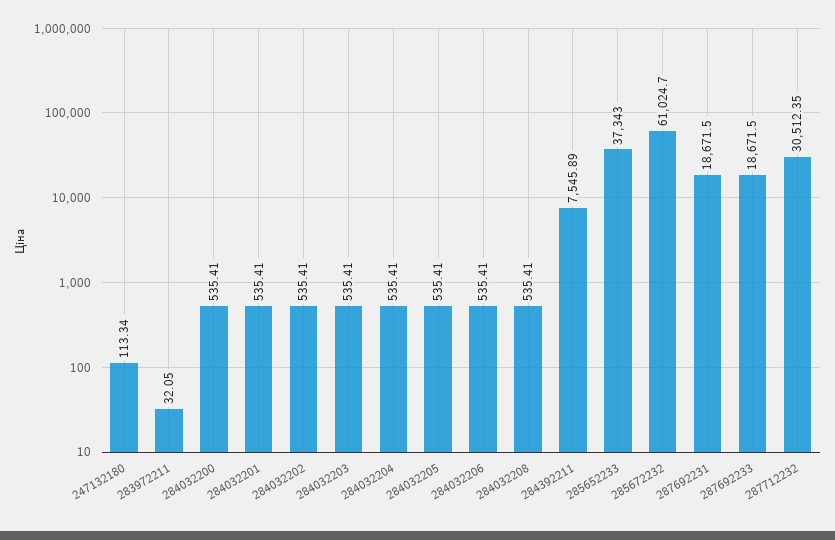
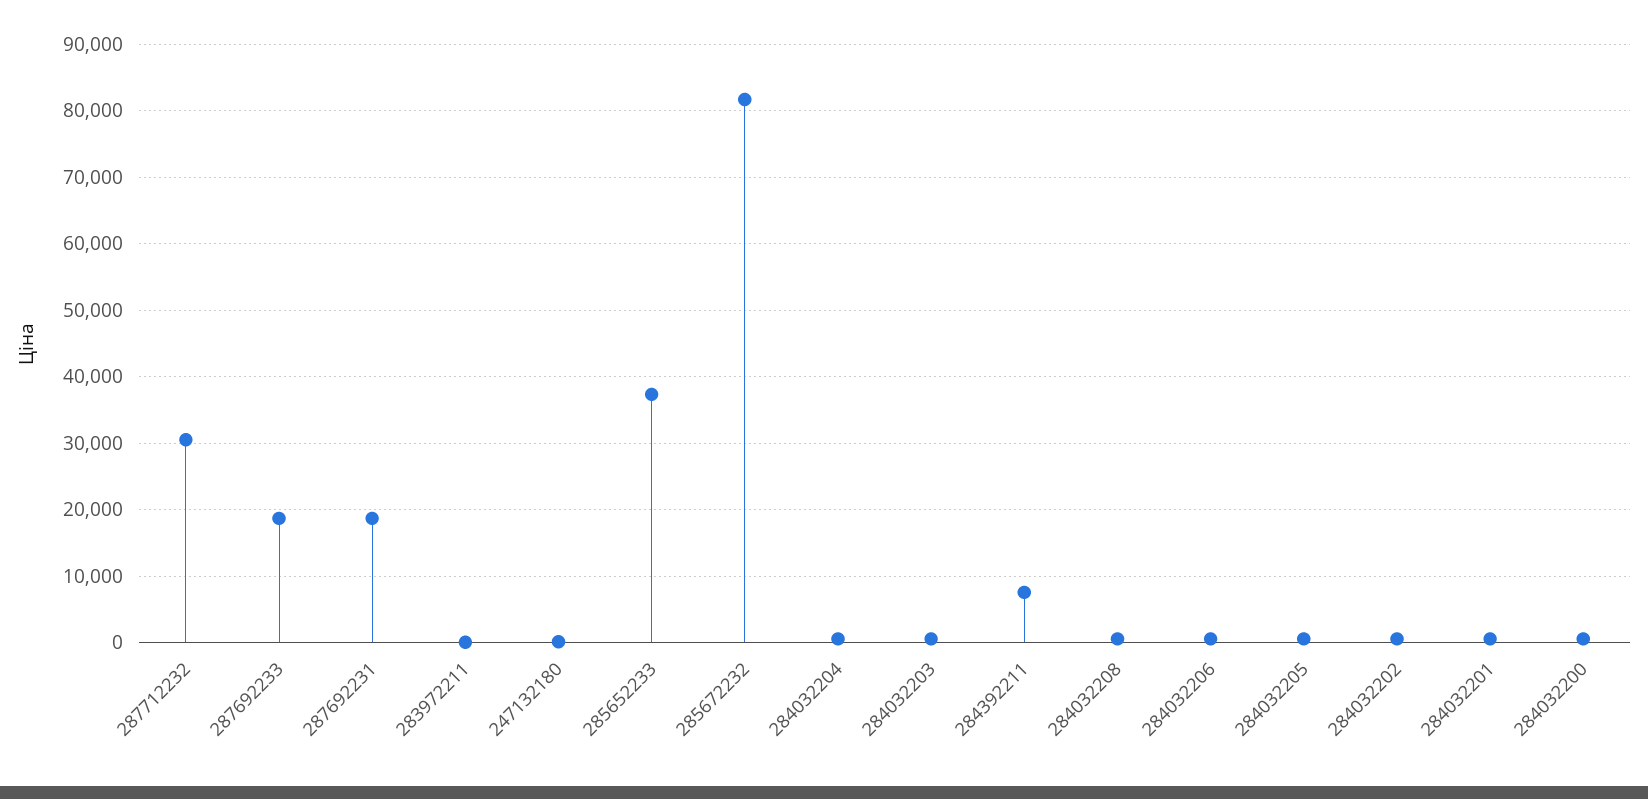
  {
    "247132180": 113.34,
    "283972211": 32.05,
    "284032200": 535.41,
    "284032201": 535.41,
    "284032202": 535.41,
    "284032203": 535.41,
    "284032204": 535.41,
    "284032205": 535.41,
    "284032206": 535.41,
    "284032208": 535.41,
    "284392211": 7545.89,
    "285652233": 37343,
-   "285672232": 61024.7,
+   "285672232": 82000,
    "287692231": 18671.5,
    "287692233": 18671.5,
    "287712232": 30512.35
  }

